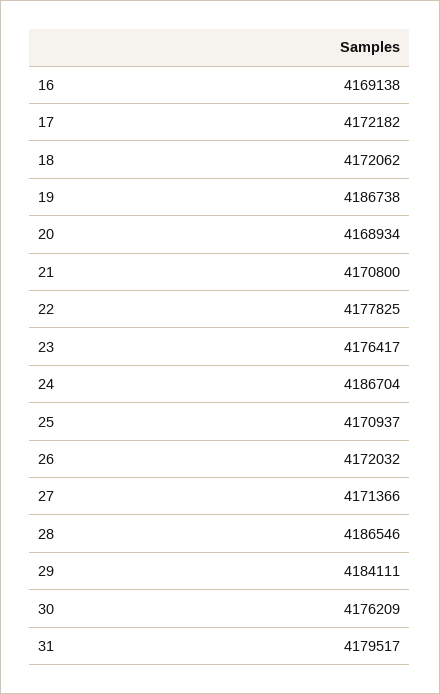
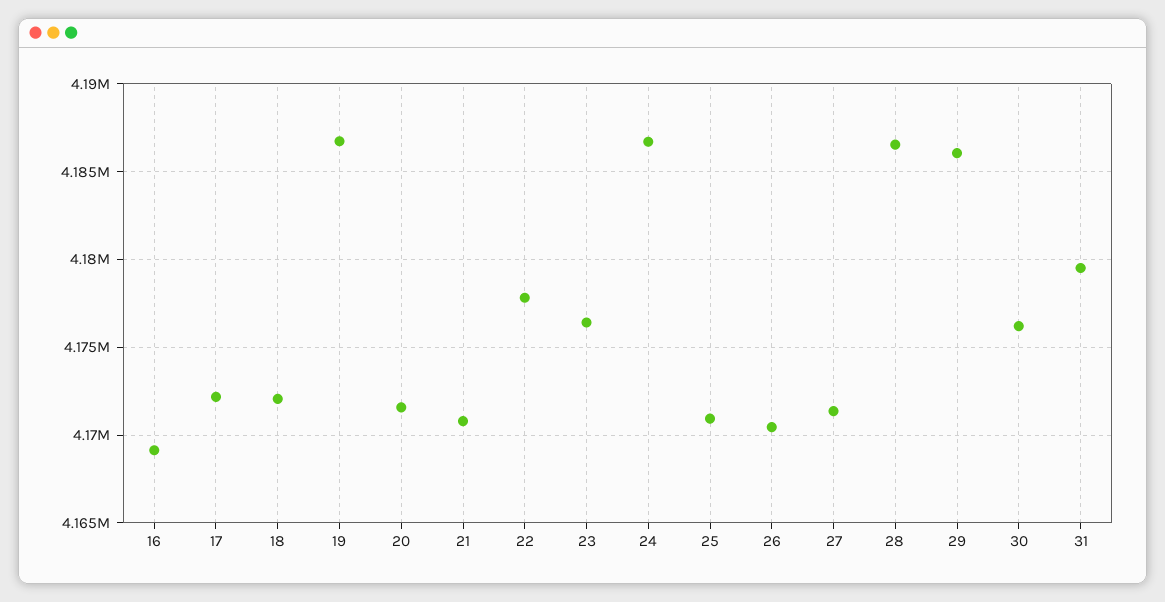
  {
    "16": 4169138,
    "17": 4172182,
    "18": 4172062,
    "19": 4186738,
-   "20": 4168934,
+   "20": 4171500,
    "21": 4170800,
    "22": 4177825,
    "23": 4176417,
    "24": 4186704,
    "25": 4170937,
-   "26": 4172032,
+   "26": 4170500,
    "27": 4171366,
    "28": 4186546,
-   "29": 4184111,
+   "29": 4186000,
    "30": 4176209,
    "31": 4179517
  }

